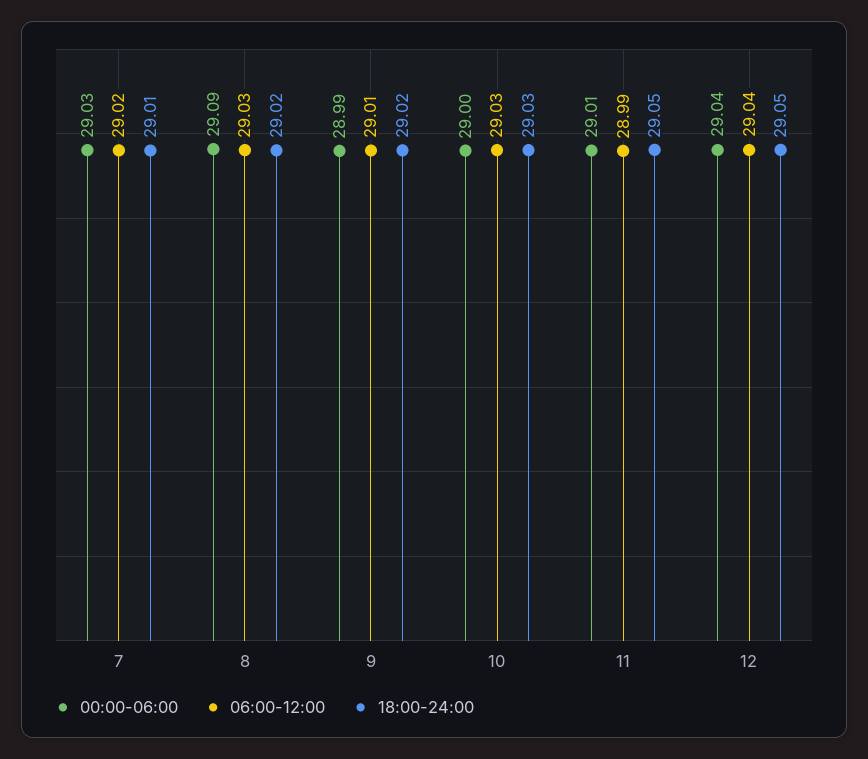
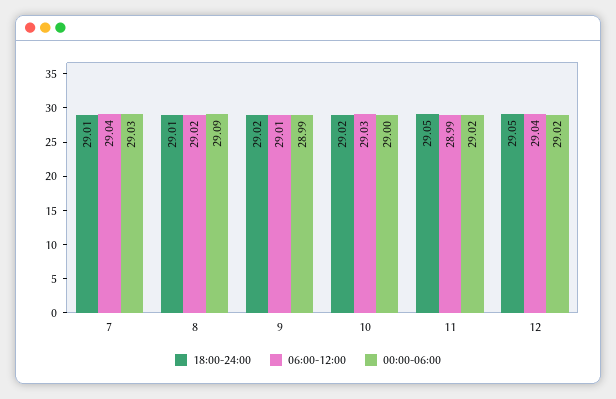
  {
    "00:00-06:00": {
      "7": 29.03,
      "8": 29.09,
      "9": 28.99,
      "10": 29,
-     "11": 29.01,
+     "11": 29.02,
-     "12": 29.04
+     "12": 29.02
    },
    "06:00-12:00": {
-     "7": 29.02,
+     "7": 29.04,
-     "8": 29.03,
+     "8": 29.02,
      "9": 29.01,
      "10": 29.03,
      "11": 28.99,
      "12": 29.04
    },
    "18:00-24:00": {
      "7": 29.01,
-     "8": 29.02,
+     "8": 29.01,
      "9": 29.02,
-     "10": 29.03,
+     "10": 29.02,
      "11": 29.05,
      "12": 29.05
    }
  }

